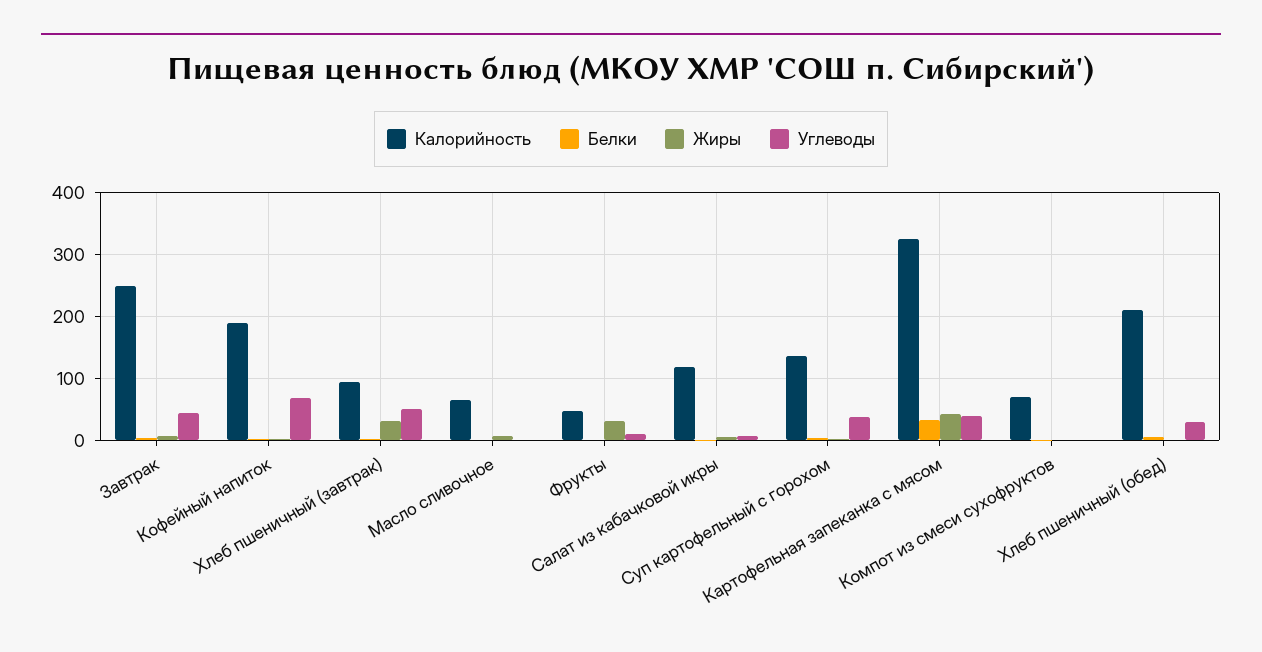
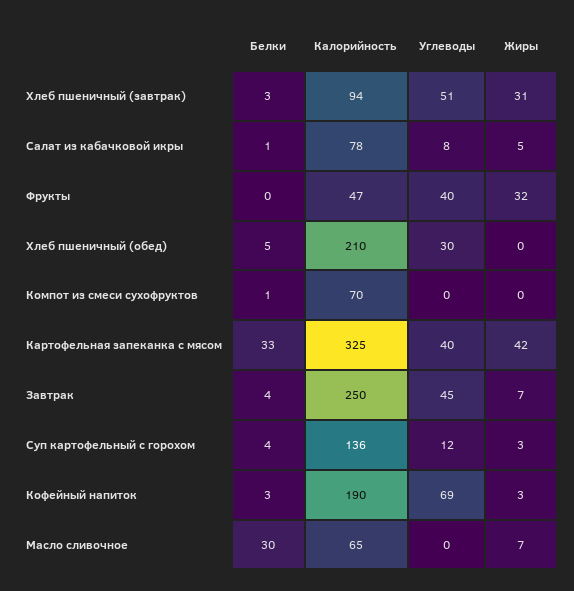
  {
    "Калорийность": {
      "Завтрак": 250,
      "Кофейный напиток": 190,
      "Хлеб пшеничный (завтрак)": 94,
      "Масло сливочное": 65,
      "Фрукты": 47,
-     "Салат из кабачковой икры": 120,
+     "Салат из кабачковой икры": 78,
      "Суп картофельный с горохом": 136,
      "Картофельная запеканка с мясом": 325,
      "Компот из смеси сухофруктов": 70,
      "Хлеб пшеничный (обед)": 210
    },
    "Белки": {
      "Завтрак": 4,
      "Кофейный напиток": 3,
      "Хлеб пшеничный (завтрак)": 3,
-     "Масло сливочное": 0,
+     "Масло сливочное": 30,
      "Фрукты": 0,
      "Салат из кабачковой икры": 1,
      "Суп картофельный с горохом": 4,
      "Картофельная запеканка с мясом": 33,
      "Компот из смеси сухофруктов": 1,
      "Хлеб пшеничный (обед)": 5
    },
    "Жиры": {
      "Завтрак": 7,
      "Кофейный напиток": 3,
      "Хлеб пшеничный (завтрак)": 31,
      "Масло сливочное": 7,
      "Фрукты": 32,
      "Салат из кабачковой икры": 5,
      "Суп картофельный с горохом": 3,
      "Картофельная запеканка с мясом": 42,
      "Компот из смеси сухофруктов": 0,
      "Хлеб пшеничный (обед)": 0
    },
    "Углеводы": {
      "Завтрак": 45,
      "Кофейный напиток": 69,
      "Хлеб пшеничный (завтрак)": 51,
      "Масло сливочное": 0,
-     "Фрукты": 10,
+     "Фрукты": 40,
      "Салат из кабачковой икры": 8,
-     "Суп картофельный с горохом": 40,
+     "Суп картофельный с горохом": 12,
      "Картофельная запеканка с мясом": 40,
      "Компот из смеси сухофруктов": 0,
      "Хлеб пшеничный (обед)": 30
    }
  }

